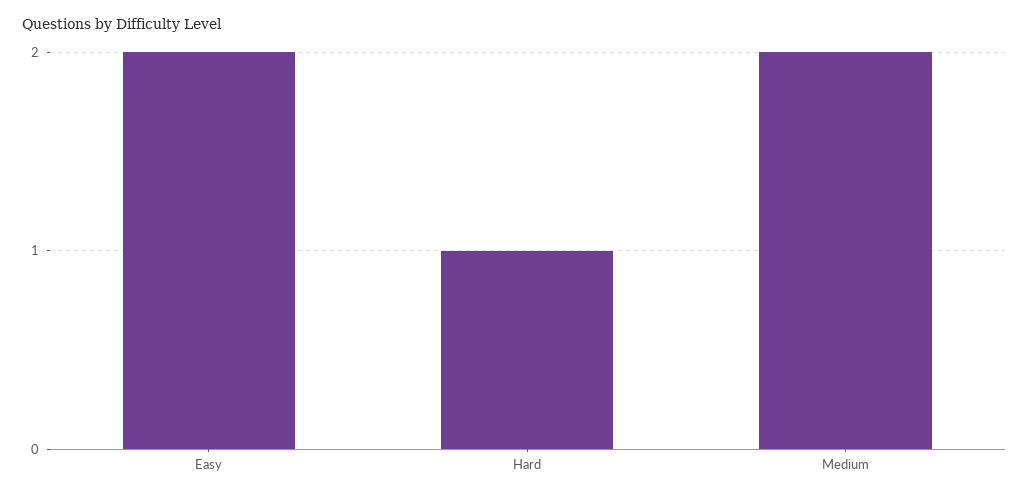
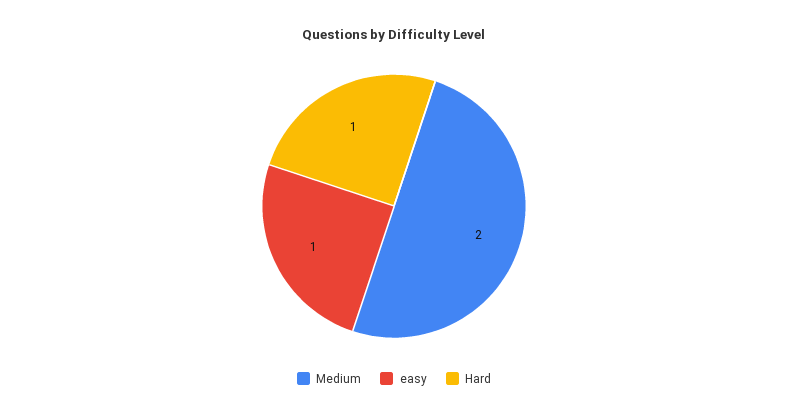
  {
-   "Easy": 2,
+   "Easy": 1,
    "Hard": 1,
    "Medium": 2
  }

